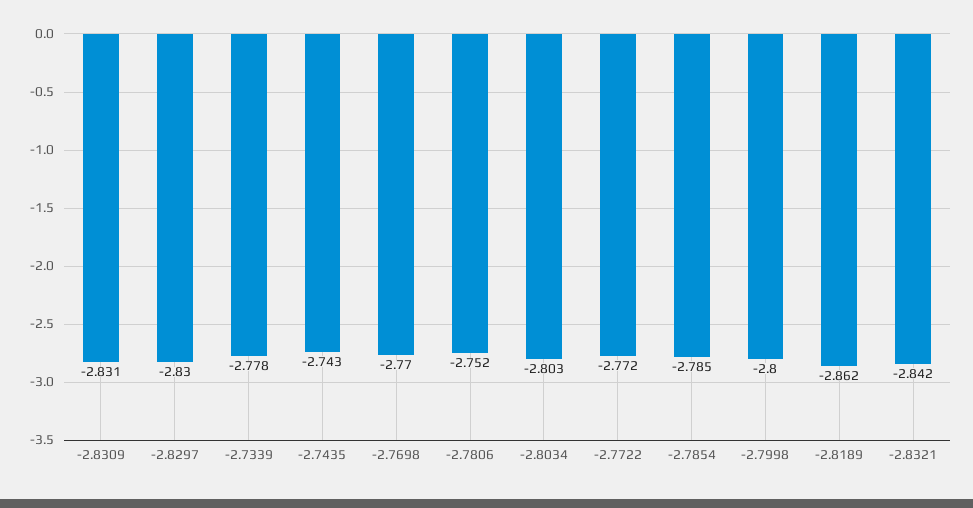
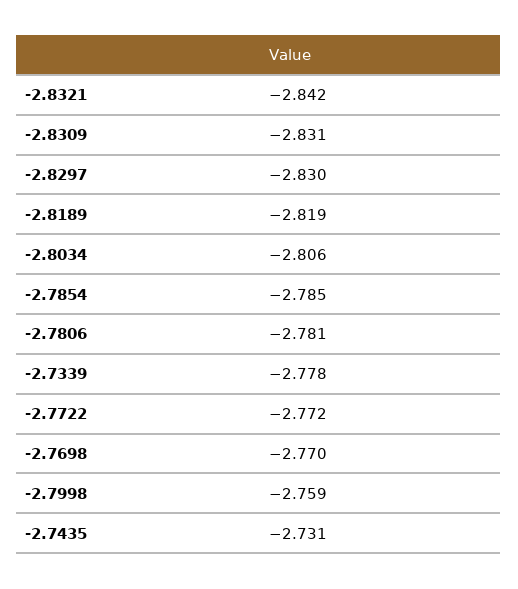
  {
    "-2.8309": -2.831,
    "-2.8297": -2.83,
    "-2.7339": -2.778,
-   "-2.7435": -2.743,
+   "-2.7435": -2.731,
    "-2.7698": -2.77,
-   "-2.7806": -2.752,
+   "-2.7806": -2.781,
-   "-2.8034": -2.803,
+   "-2.8034": -2.806,
    "-2.7722": -2.772,
    "-2.7854": -2.785,
-   "-2.7998": -2.8,
+   "-2.7998": -2.759,
-   "-2.8189": -2.862,
+   "-2.8189": -2.819,
    "-2.8321": -2.842
  }

